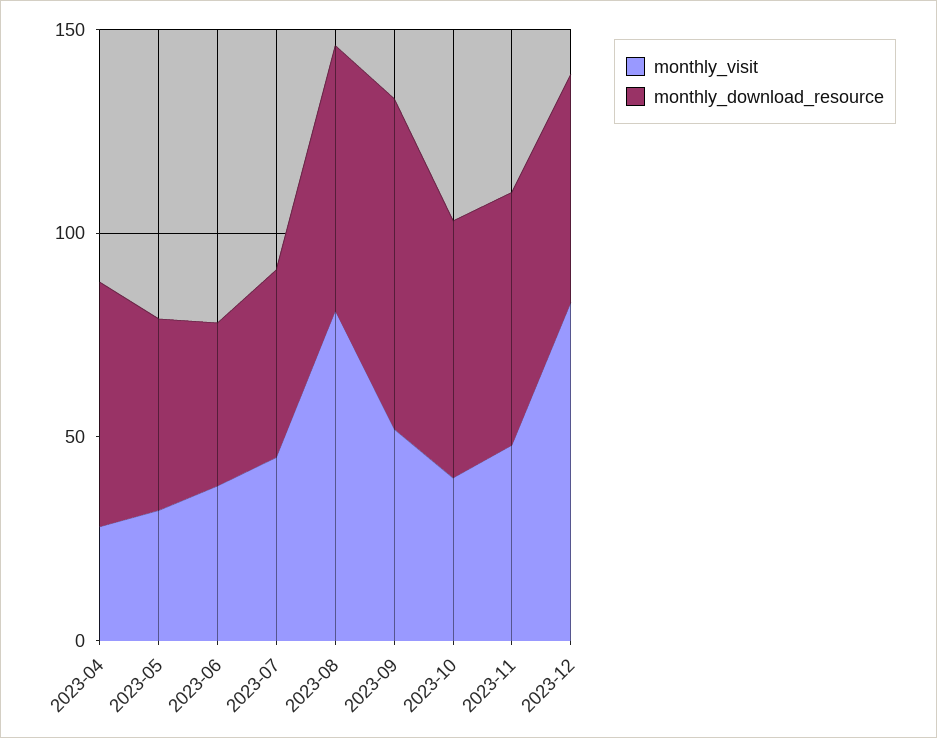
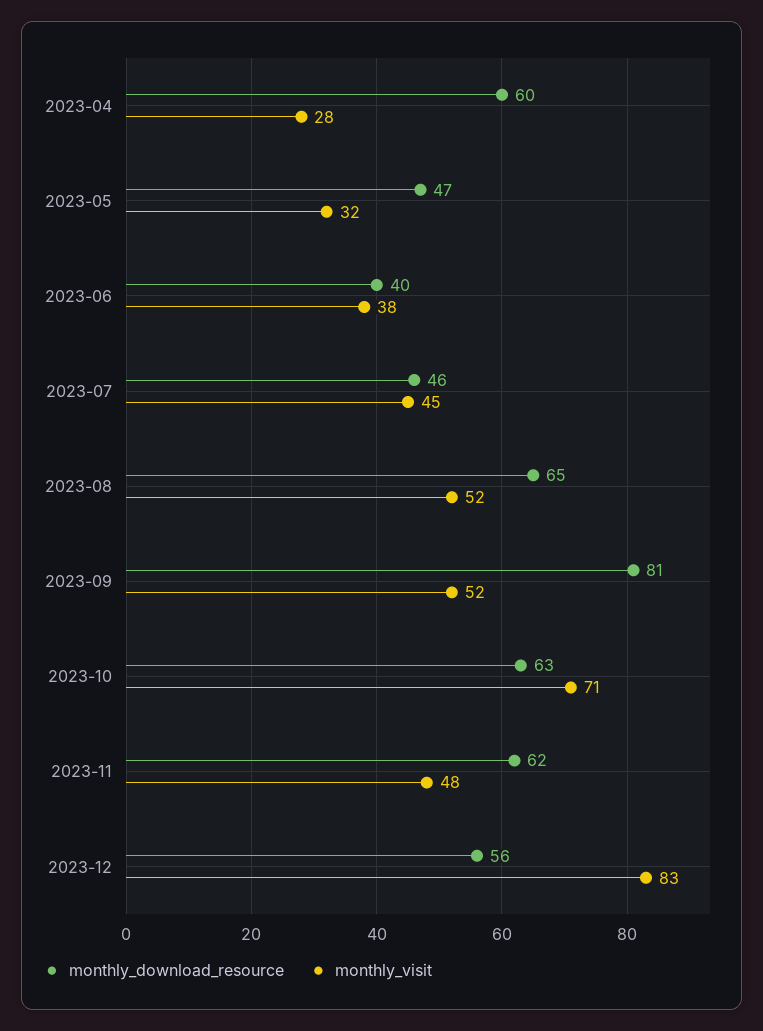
  {
    "monthly_visit": {
      "2023-04": 28,
      "2023-05": 32,
      "2023-06": 38,
      "2023-07": 45,
-     "2023-08": 80,
+     "2023-08": 52,
      "2023-09": 52,
-     "2023-10": 40,
+     "2023-10": 71,
      "2023-11": 48,
      "2023-12": 83
    },
    "monthly_download_resource": {
      "2023-04": 60,
      "2023-05": 47,
      "2023-06": 40,
      "2023-07": 46,
      "2023-08": 65,
      "2023-09": 81,
      "2023-10": 63,
      "2023-11": 62,
      "2023-12": 56
    }
  }

